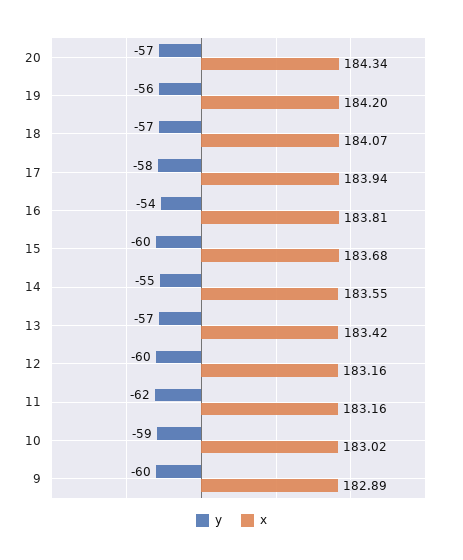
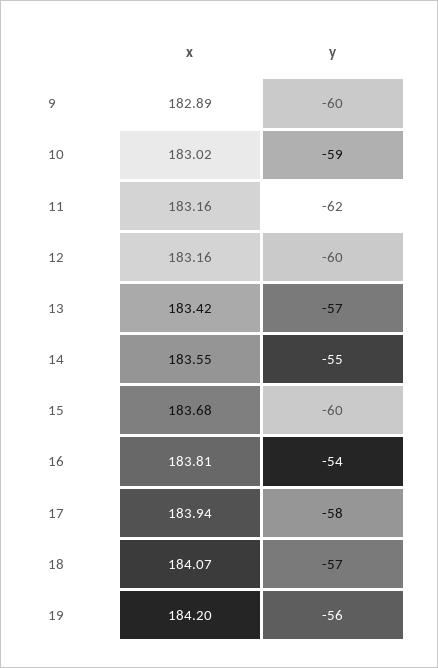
  {
    "y": {
-     "20": -57,
      "19": -56,
      "18": -57,
      "17": -58,
      "16": -54,
      "15": -60,
      "14": -55,
      "13": -57,
      "12": -60,
      "11": -62,
      "10": -59,
      "9": -60
    },
    "x": {
-     "20": 184.34,
      "19": 184.2,
      "18": 184.07,
      "17": 183.94,
      "16": 183.81,
      "15": 183.68,
      "14": 183.55,
      "13": 183.42,
      "12": 183.16,
      "11": 183.16,
      "10": 183.02,
      "9": 182.89
    }
  }

